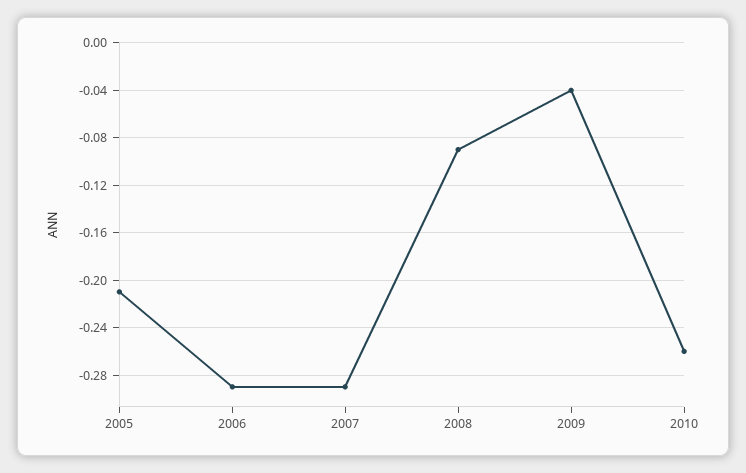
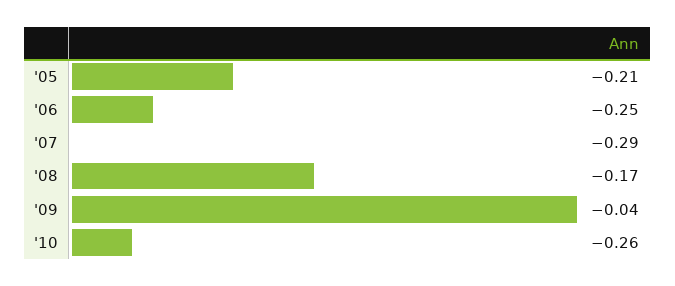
  {
    "2005": -0.21,
-   "2006": -0.29,
+   "2006": -0.25,
    "2007": -0.29,
-   "2008": -0.09,
+   "2008": -0.17,
    "2009": -0.04,
    "2010": -0.26
  }

